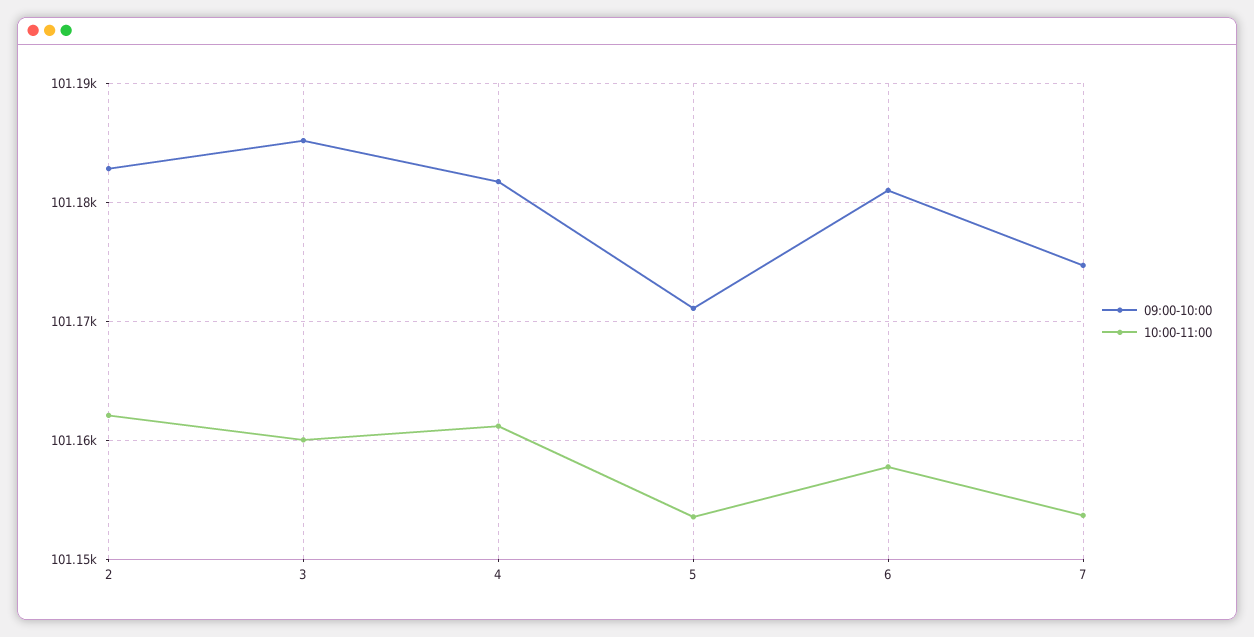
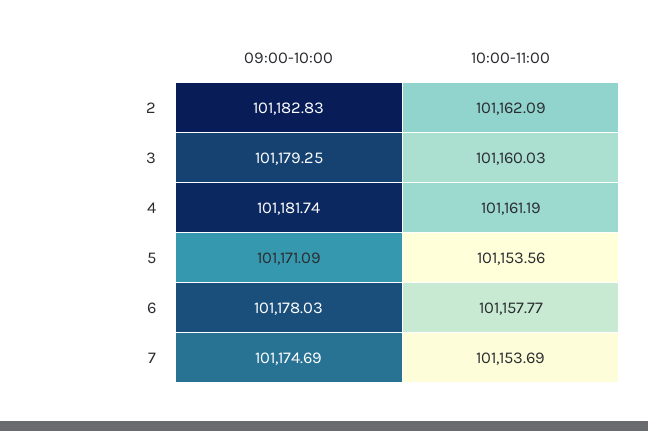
  {
    "09:00-10:00": {
      "2": 101182.83,
-     "3": 101185,
+     "3": 101179.25,
      "4": 101181.74,
      "5": 101171.09,
-     "6": 101181,
+     "6": 101178.03,
      "7": 101174.69
    },
    "10:00-11:00": {
      "2": 101162.09,
      "3": 101160.03,
      "4": 101161.19,
      "5": 101153.56,
      "6": 101157.77,
      "7": 101153.69
    }
  }

